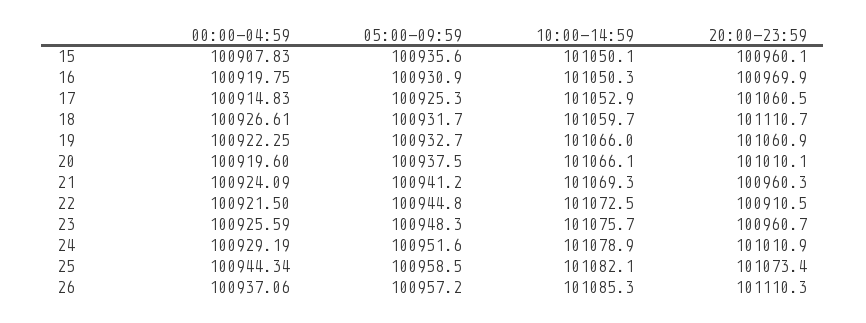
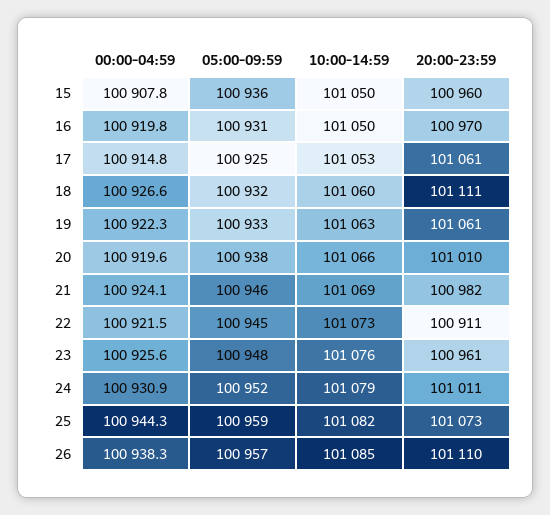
  {
    "00:00-04:59": {
      "15": 100907.83,
      "16": 100919.75,
      "17": 100914.83,
      "18": 100926.61,
      "19": 100922.25,
      "20": 100919.6,
      "21": 100924.09,
      "22": 100921.5,
      "23": 100925.59,
-     "24": 100929.19,
+     "24": 100930.9,
      "25": 100944.34,
-     "26": 100937.06
+     "26": 100938.3
    },
    "05:00-09:59": {
      "15": 100935.6,
      "16": 100930.9,
      "17": 100925.3,
      "18": 100931.7,
      "19": 100932.7,
      "20": 100937.5,
-     "21": 100941.2,
+     "21": 100946,
      "22": 100944.8,
      "23": 100948.3,
      "24": 100951.6,
      "25": 100958.5,
      "26": 100957.2
    },
    "10:00-14:59": {
      "15": 101050.1,
      "16": 101050.3,
      "17": 101052.9,
      "18": 101059.7,
-     "19": 101066,
+     "19": 101063,
      "20": 101066.1,
      "21": 101069.3,
      "22": 101072.5,
      "23": 101075.7,
      "24": 101078.9,
      "25": 101082.1,
      "26": 101085.3
    },
    "20:00-23:59": {
      "15": 100960.1,
      "16": 100969.9,
      "17": 101060.5,
      "18": 101110.7,
      "19": 101060.9,
      "20": 101010.1,
-     "21": 100960.3,
+     "21": 100982,
      "22": 100910.5,
      "23": 100960.7,
      "24": 101010.9,
      "25": 101073.4,
      "26": 101110.3
    }
  }

